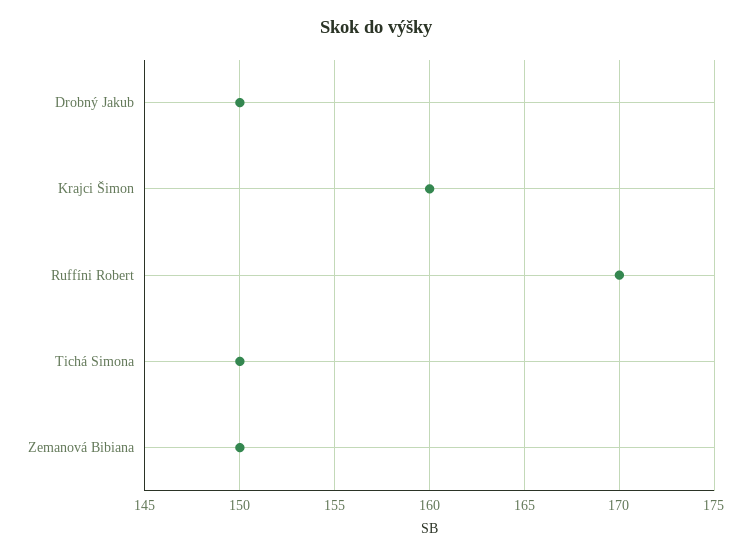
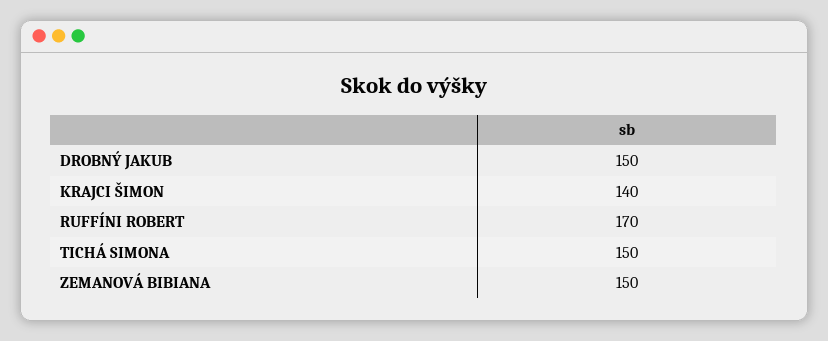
  {
    "Drobný Jakub": 150,
-   "Krajci Šimon": 160,
+   "Krajci Šimon": 140,
    "Ruffíni Robert": 170,
    "Tichá Simona": 150,
    "Zemanová Bibiana": 150
  }

